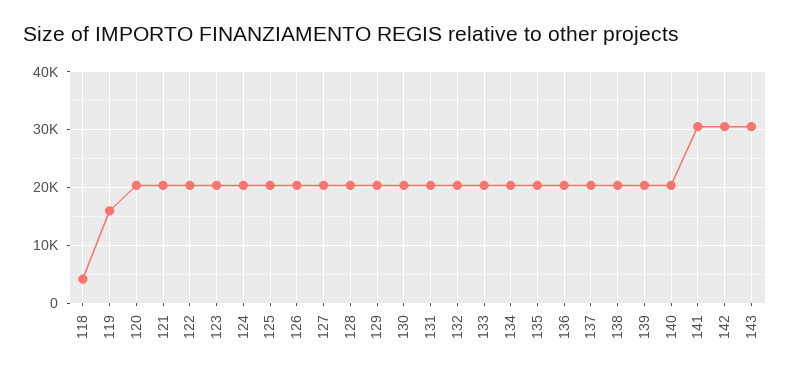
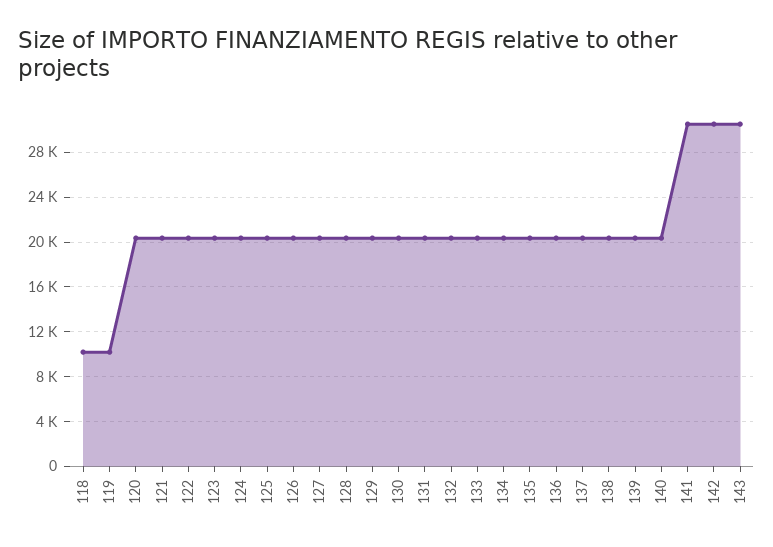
  {
-   "118": 4000,
+   "118": 10000,
-   "119": 16000,
+   "119": 10000,
    "120": 20000,
    "121": 20000,
    "122": 20000,
    "123": 20000,
    "124": 20000,
    "125": 20000,
    "126": 20000,
    "127": 20000,
    "128": 20000,
    "129": 20000,
    "130": 20000,
    "131": 20000,
    "132": 20000,
    "133": 20000,
    "134": 20000,
    "135": 20000,
    "136": 20000,
    "137": 20000,
    "138": 20000,
    "139": 20000,
    "140": 20000,
    "141": 31000,
    "142": 31000,
    "143": 31000
  }

